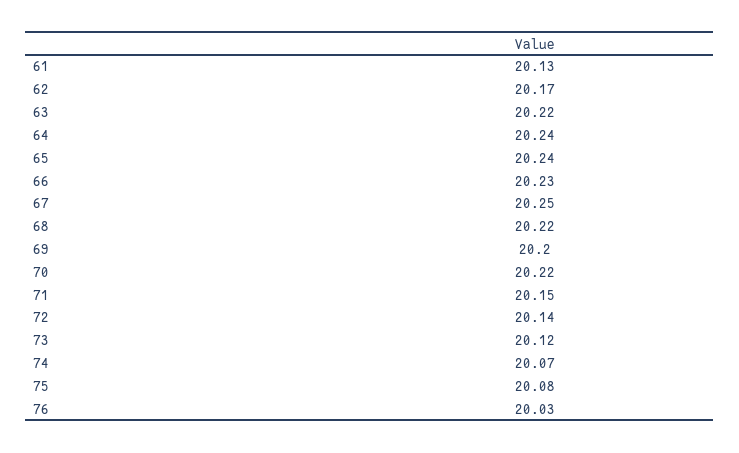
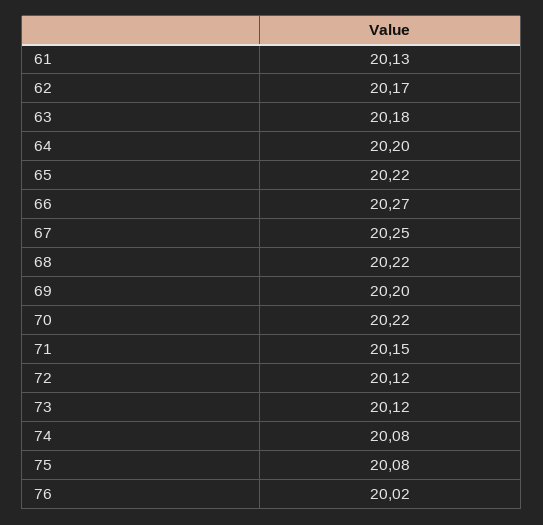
  {
    "61": 20.13,
    "62": 20.17,
-   "63": 20.22,
+   "63": 20.18,
-   "64": 20.24,
+   "64": 20.2,
-   "65": 20.24,
+   "65": 20.22,
-   "66": 20.23,
+   "66": 20.27,
    "67": 20.25,
    "68": 20.22,
    "69": 20.2,
    "70": 20.22,
    "71": 20.15,
-   "72": 20.14,
+   "72": 20.12,
    "73": 20.12,
-   "74": 20.07,
+   "74": 20.08,
    "75": 20.08,
-   "76": 20.03
+   "76": 20.02
  }

